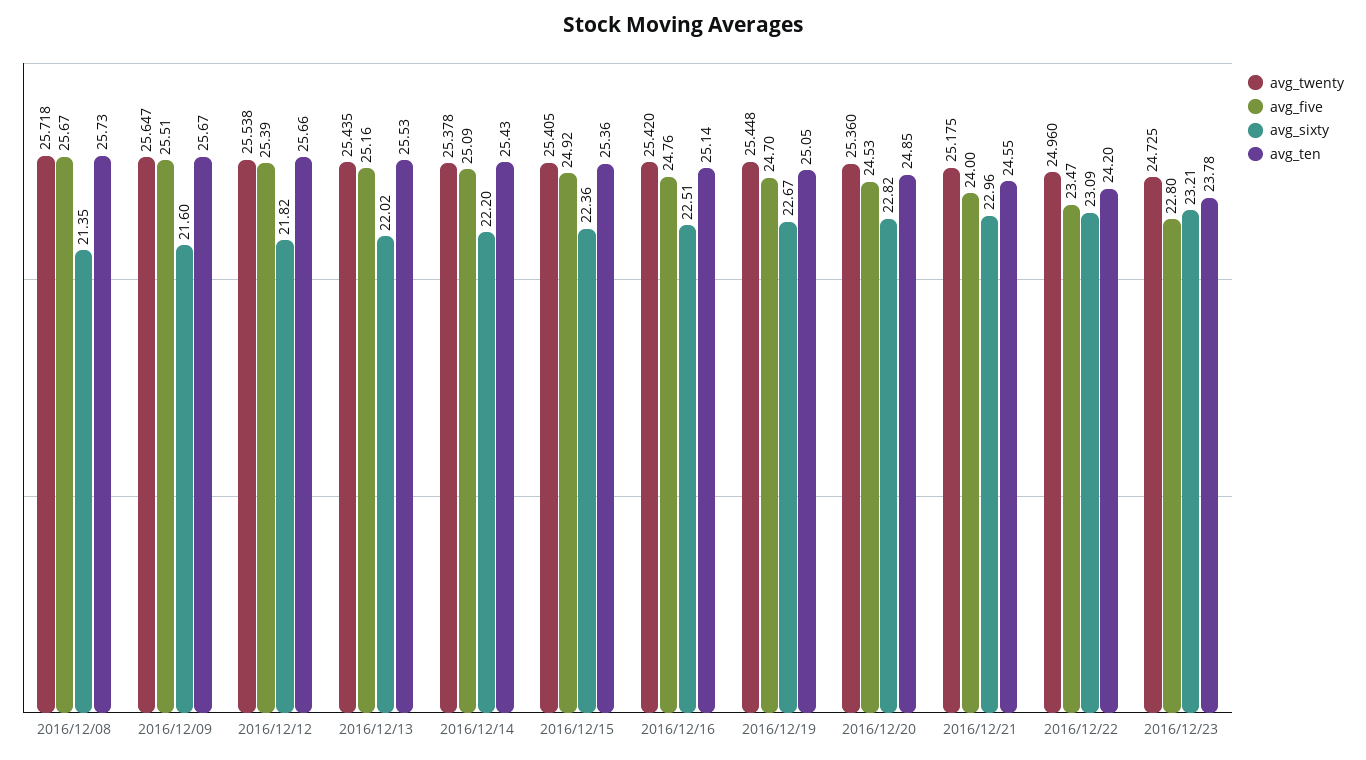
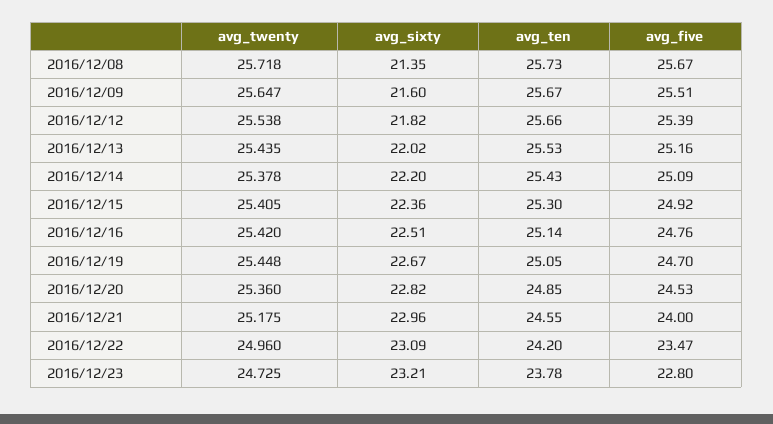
  {
    "avg_twenty": {
      "2016/12/08": 25.718,
      "2016/12/09": 25.647,
      "2016/12/12": 25.538,
      "2016/12/13": 25.435,
      "2016/12/14": 25.378,
      "2016/12/15": 25.405,
      "2016/12/16": 25.42,
      "2016/12/19": 25.448,
      "2016/12/20": 25.36,
      "2016/12/21": 25.175,
      "2016/12/22": 24.96,
      "2016/12/23": 24.725
    },
    "avg_five": {
      "2016/12/08": 25.67,
      "2016/12/09": 25.51,
      "2016/12/12": 25.39,
      "2016/12/13": 25.16,
      "2016/12/14": 25.09,
      "2016/12/15": 24.92,
      "2016/12/16": 24.76,
      "2016/12/19": 24.7,
      "2016/12/20": 24.53,
      "2016/12/21": 24,
      "2016/12/22": 23.47,
      "2016/12/23": 22.8
    },
    "avg_sixty": {
      "2016/12/08": 21.35,
      "2016/12/09": 21.6,
      "2016/12/12": 21.82,
      "2016/12/13": 22.02,
      "2016/12/14": 22.2,
      "2016/12/15": 22.36,
      "2016/12/16": 22.51,
      "2016/12/19": 22.67,
      "2016/12/20": 22.82,
      "2016/12/21": 22.96,
      "2016/12/22": 23.09,
      "2016/12/23": 23.21
    },
    "avg_ten": {
      "2016/12/08": 25.73,
      "2016/12/09": 25.67,
      "2016/12/12": 25.66,
      "2016/12/13": 25.53,
      "2016/12/14": 25.43,
-     "2016/12/15": 25.36,
+     "2016/12/15": 25.3,
      "2016/12/16": 25.14,
      "2016/12/19": 25.05,
      "2016/12/20": 24.85,
      "2016/12/21": 24.55,
      "2016/12/22": 24.2,
      "2016/12/23": 23.78
    }
  }

